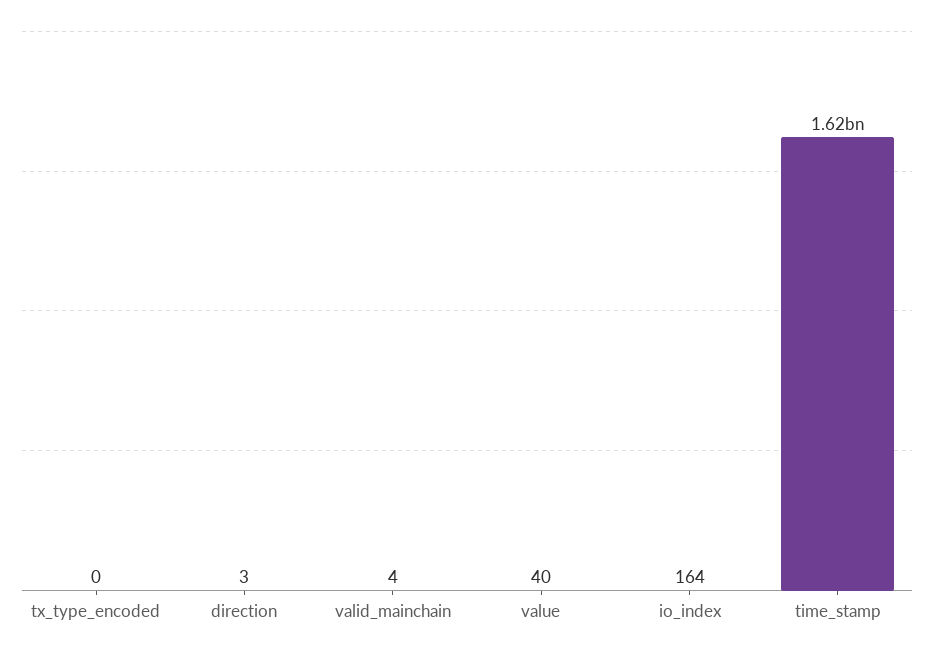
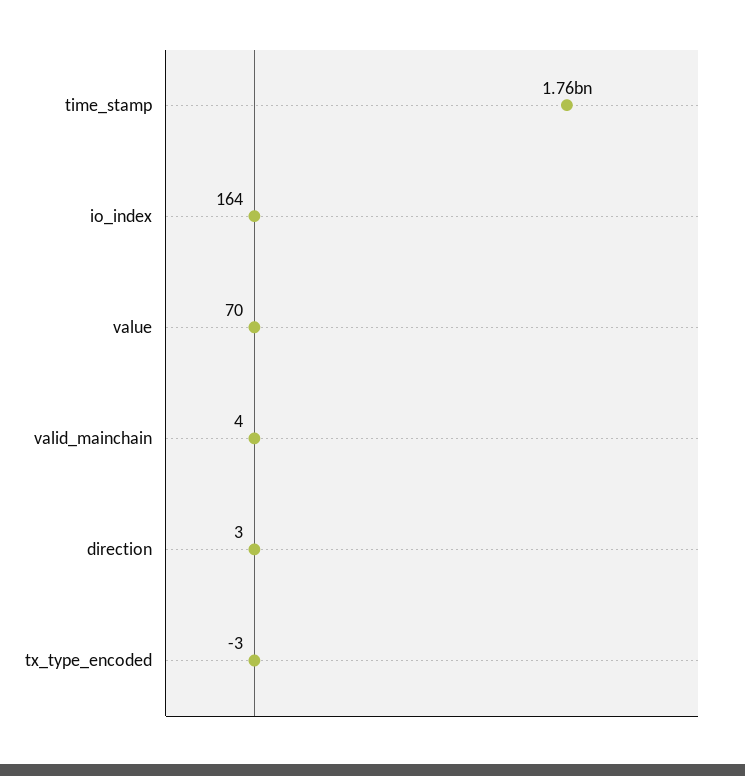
  {
-   "tx_type_encoded": 0,
+   "tx_type_encoded": -3,
    "direction": 3,
    "valid_mainchain": 4,
-   "value": 40,
+   "value": 70,
    "io_index": 164,
-   "time_stamp": 1620000000
+   "time_stamp": 1760000000
  }

